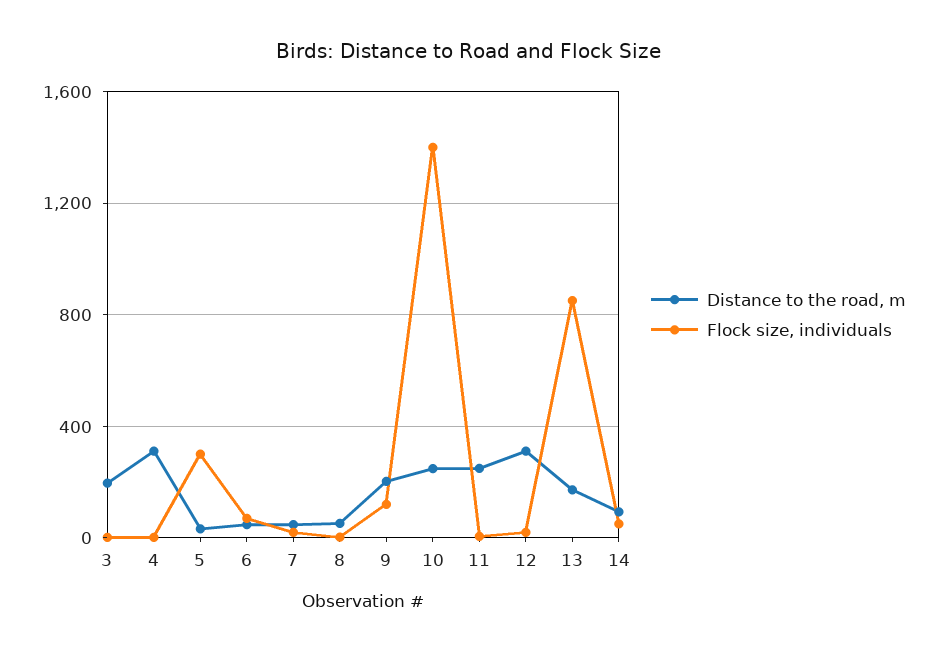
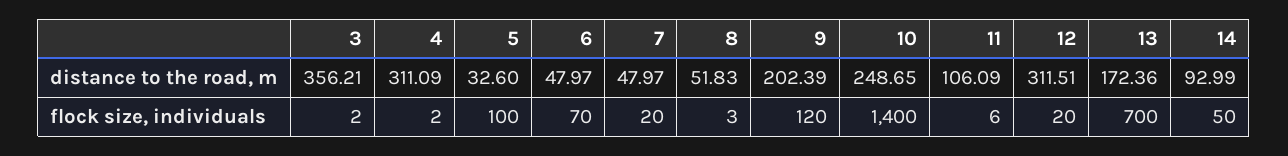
  {
    "Distance to the road, m": {
-     "3": 200,
+     "3": 356.21,
      "4": 311.09,
      "5": 32.6,
      "6": 47.97,
      "7": 47.97,
      "8": 51.83,
      "9": 202.39,
      "10": 248.65,
-     "11": 250,
+     "11": 106.09,
      "12": 311.51,
      "13": 172.36,
      "14": 92.99
    },
    "Flock size, individuals": {
      "3": 2,
      "4": 2,
-     "5": 300,
+     "5": 100,
      "6": 70,
      "7": 20,
      "8": 3,
      "9": 120,
      "10": 1400,
      "11": 6,
      "12": 20,
-     "13": 850,
+     "13": 700,
      "14": 50
    }
  }

